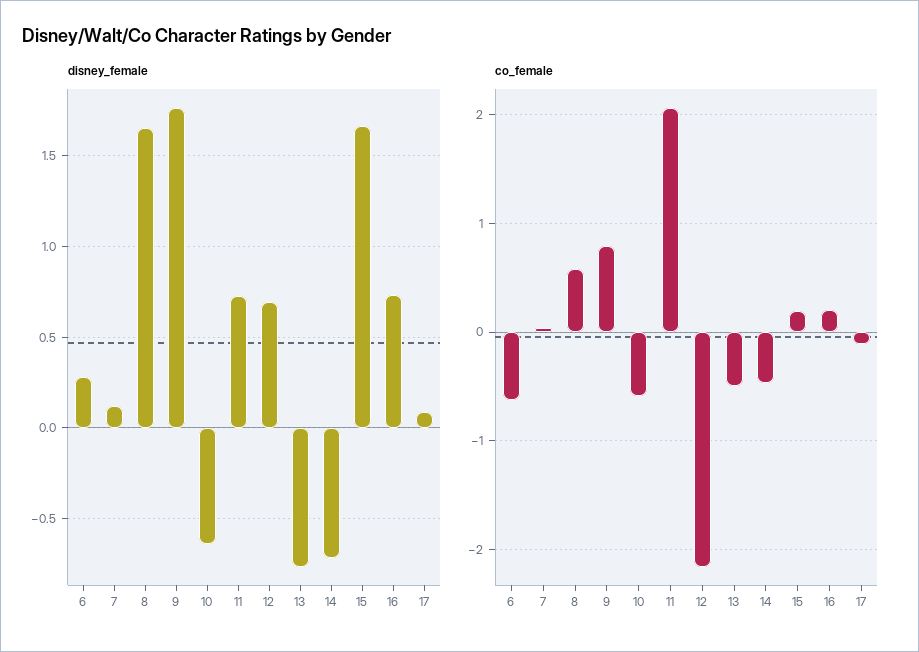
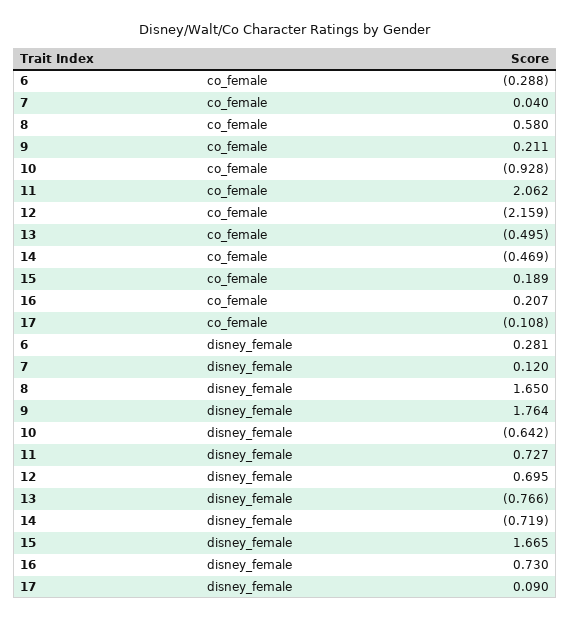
  {
    "disney_female": {
      "6": 0.281,
      "7": 0.12,
      "8": 1.65,
      "9": 1.764,
      "10": -0.642,
      "11": 0.727,
      "12": 0.695,
      "13": -0.766,
      "14": -0.719,
      "15": 1.665,
      "16": 0.73,
      "17": 0.09
    },
    "co_female": {
-     "6": -0.6,
+     "6": -0.288,
      "7": 0.04,
      "8": 0.58,
-     "9": 0.8,
+     "9": 0.211,
-     "10": -0.6,
+     "10": -0.928,
      "11": 2.062,
      "12": -2.159,
      "13": -0.495,
      "14": -0.469,
      "15": 0.189,
      "16": 0.207,
      "17": -0.108
    }
  }

